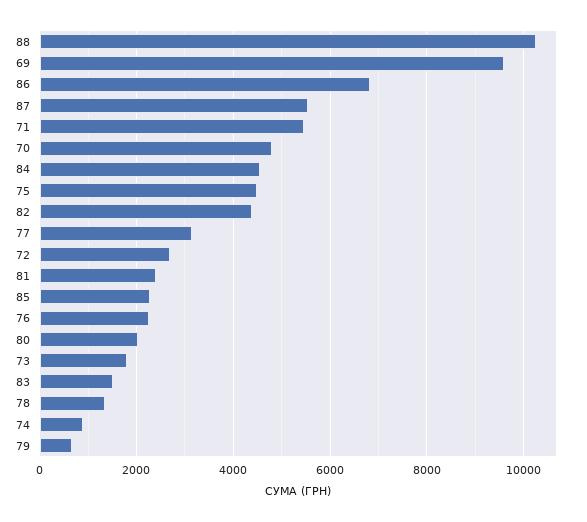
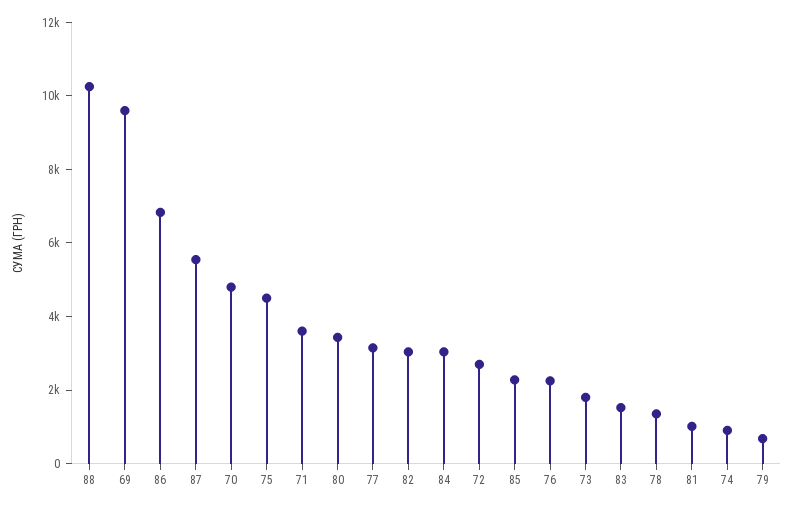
  {
    "88": 10200,
    "69": 9600,
    "86": 6800,
    "87": 5600,
-   "71": 5400,
+   "71": 3500,
    "70": 4800,
-   "84": 4600,
+   "84": 3000,
    "75": 4600,
-   "82": 4400,
+   "82": 3000,
    "77": 3200,
    "72": 2800,
-   "81": 2400,
+   "81": 1000,
    "85": 2200,
    "76": 2200,
-   "80": 2000,
+   "80": 3500,
    "73": 1800,
    "83": 1600,
    "78": 1400,
    "74": 1000,
    "79": 600
  }

